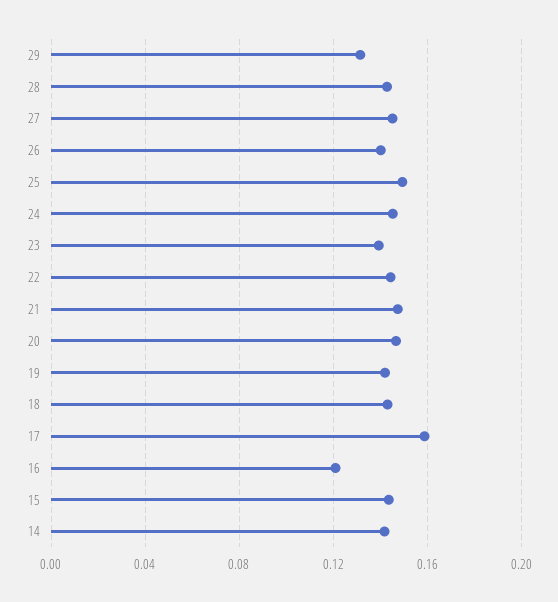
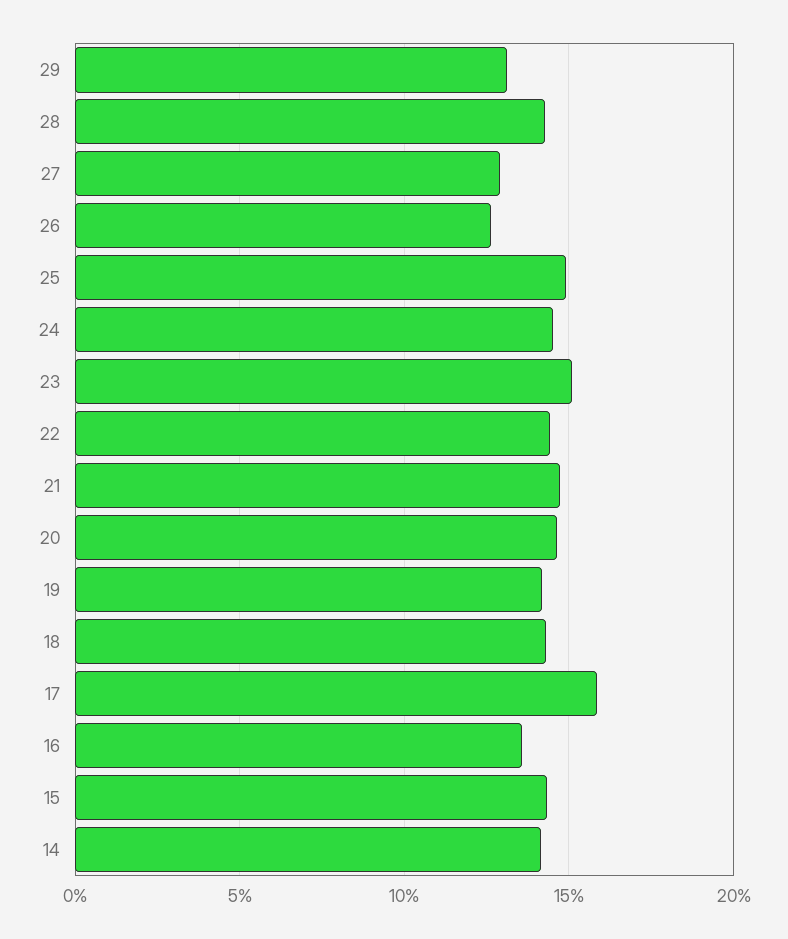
  {
    "29": 0.13,
    "28": 0.145,
-   "27": 0.145,
+   "27": 0.13,
-   "26": 0.14,
+   "26": 0.125,
    "25": 0.15,
    "24": 0.145,
-   "23": 0.14,
+   "23": 0.15,
    "22": 0.145,
    "21": 0.145,
    "20": 0.145,
    "19": 0.14,
    "18": 0.145,
    "17": 0.16,
-   "16": 0.12,
+   "16": 0.135,
    "15": 0.145,
    "14": 0.14
  }

